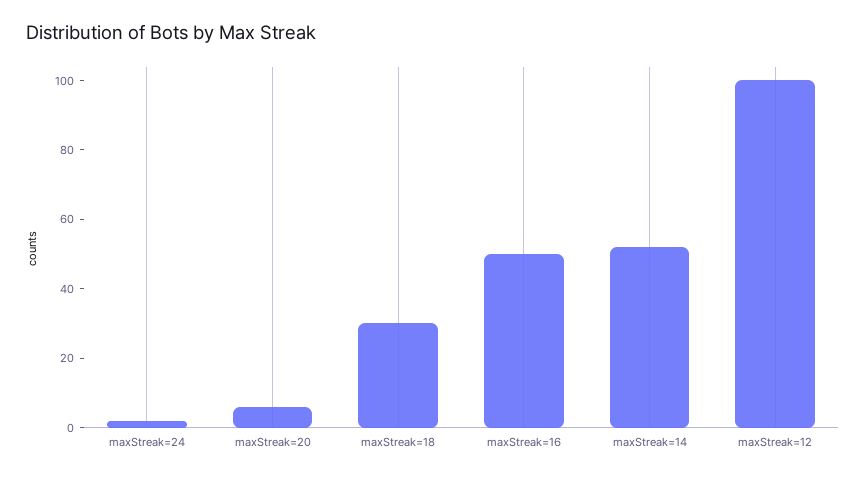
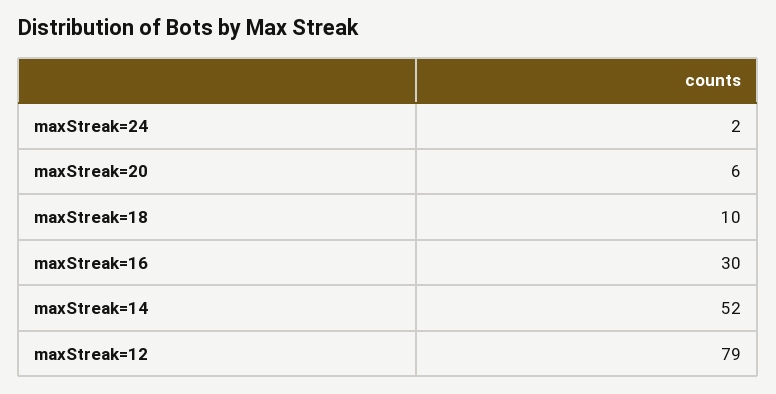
  {
    "maxStreak=24": 2,
    "maxStreak=20": 6,
-   "maxStreak=18": 30,
+   "maxStreak=18": 10,
-   "maxStreak=16": 50,
+   "maxStreak=16": 30,
    "maxStreak=14": 52,
-   "maxStreak=12": 100
+   "maxStreak=12": 79
  }

